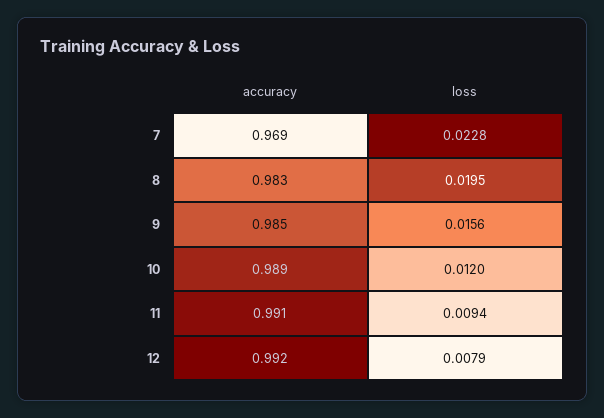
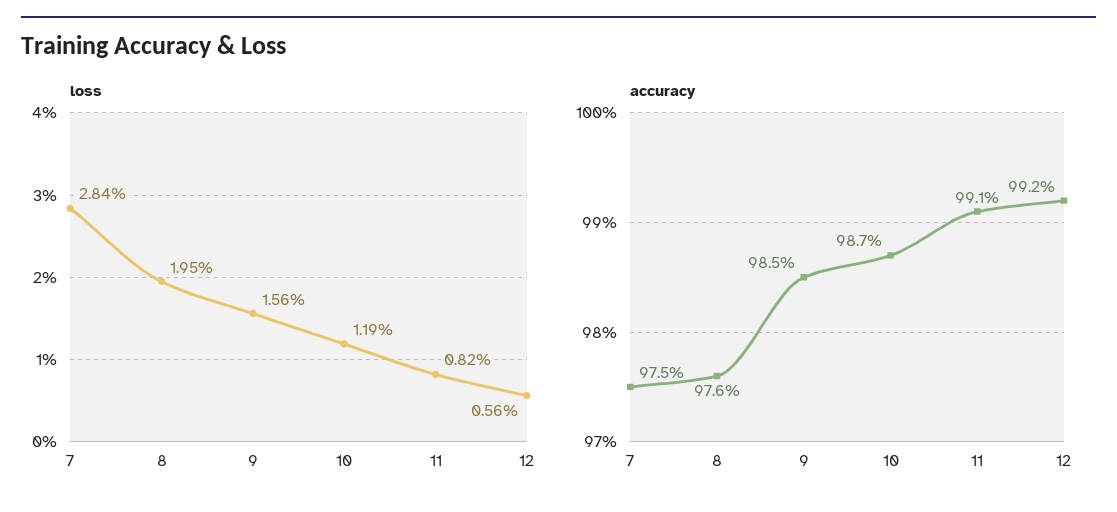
  {
    "accuracy": {
-     "7": 0.969,
+     "7": 0.975,
-     "8": 0.983,
+     "8": 0.976,
      "9": 0.985,
-     "10": 0.989,
+     "10": 0.987,
      "11": 0.991,
      "12": 0.992
    },
    "loss": {
-     "7": 0.0228,
+     "7": 0.0284,
      "8": 0.0195,
      "9": 0.0156,
-     "10": 0.012,
+     "10": 0.0119,
-     "11": 0.0094,
+     "11": 0.0082,
-     "12": 0.0079
+     "12": 0.0056
    }
  }

